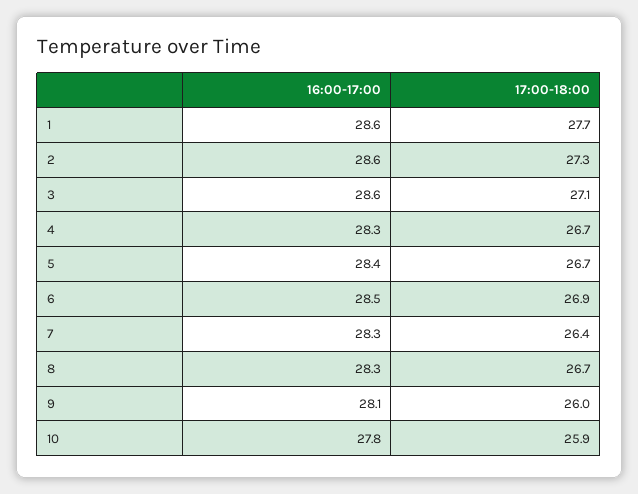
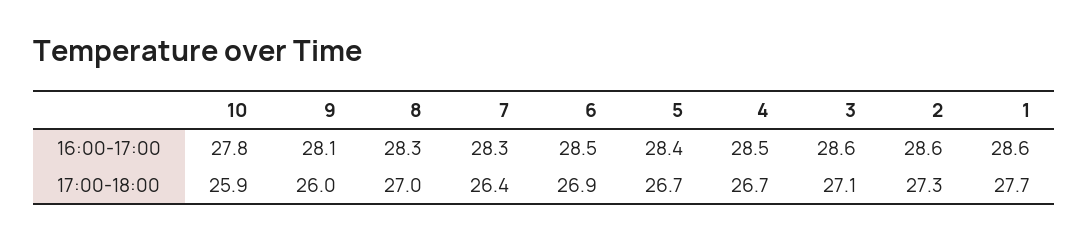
  {
    "16:00-17:00": {
      "1": 28.6,
      "2": 28.6,
      "3": 28.6,
-     "4": 28.3,
+     "4": 28.5,
      "5": 28.4,
      "6": 28.5,
      "7": 28.3,
      "8": 28.3,
      "9": 28.1,
      "10": 27.8
    },
    "17:00-18:00": {
      "1": 27.7,
      "2": 27.3,
      "3": 27.1,
      "4": 26.7,
      "5": 26.7,
      "6": 26.9,
      "7": 26.4,
-     "8": 26.7,
+     "8": 27,
      "9": 26,
      "10": 25.9
    }
  }

